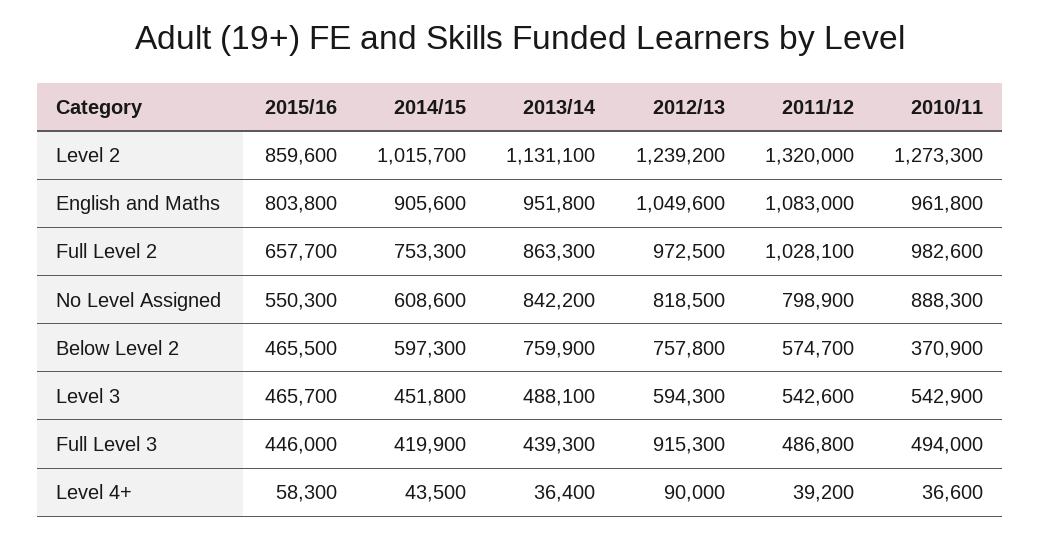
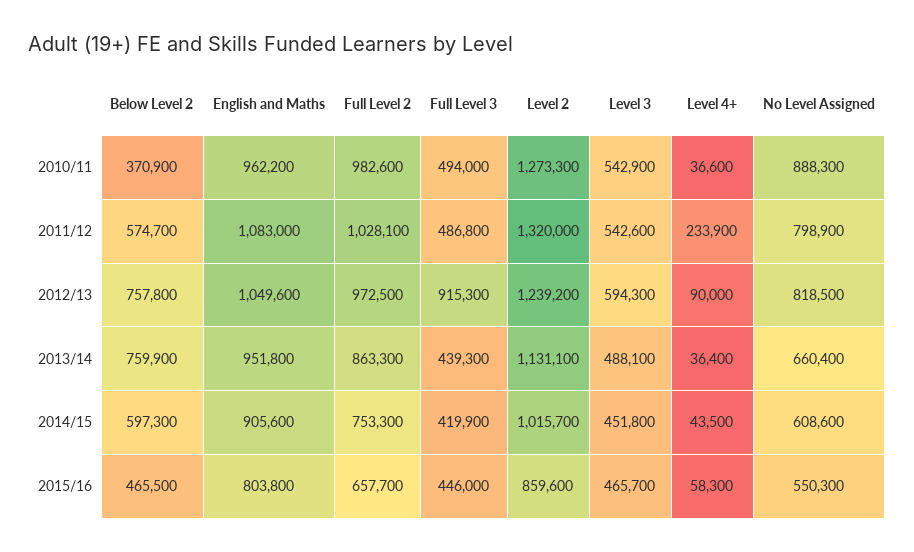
  {
    "2015/16": {
      "Level 2": 859600,
      "English and Maths": 803800,
      "Full Level 2": 657700,
      "No Level Assigned": 550300,
      "Below Level 2": 465500,
      "Level 3": 465700,
      "Full Level 3": 446000,
      "Level 4+": 58300
    },
    "2014/15": {
      "Level 2": 1015700,
      "English and Maths": 905600,
      "Full Level 2": 753300,
      "No Level Assigned": 608600,
      "Below Level 2": 597300,
      "Level 3": 451800,
      "Full Level 3": 419900,
      "Level 4+": 43500
    },
    "2013/14": {
      "Level 2": 1131100,
      "English and Maths": 951800,
      "Full Level 2": 863300,
-     "No Level Assigned": 842200,
+     "No Level Assigned": 660400,
      "Below Level 2": 759900,
      "Level 3": 488100,
      "Full Level 3": 439300,
      "Level 4+": 36400
    },
    "2012/13": {
      "Level 2": 1239200,
      "English and Maths": 1049600,
      "Full Level 2": 972500,
      "No Level Assigned": 818500,
      "Below Level 2": 757800,
      "Level 3": 594300,
      "Full Level 3": 915300,
      "Level 4+": 90000
    },
    "2011/12": {
      "Level 2": 1320000,
      "English and Maths": 1083000,
      "Full Level 2": 1028100,
      "No Level Assigned": 798900,
      "Below Level 2": 574700,
      "Level 3": 542600,
      "Full Level 3": 486800,
-     "Level 4+": 39200
+     "Level 4+": 233900
    },
    "2010/11": {
      "Level 2": 1273300,
-     "English and Maths": 961800,
+     "English and Maths": 962200,
      "Full Level 2": 982600,
      "No Level Assigned": 888300,
      "Below Level 2": 370900,
      "Level 3": 542900,
      "Full Level 3": 494000,
      "Level 4+": 36600
    }
  }

